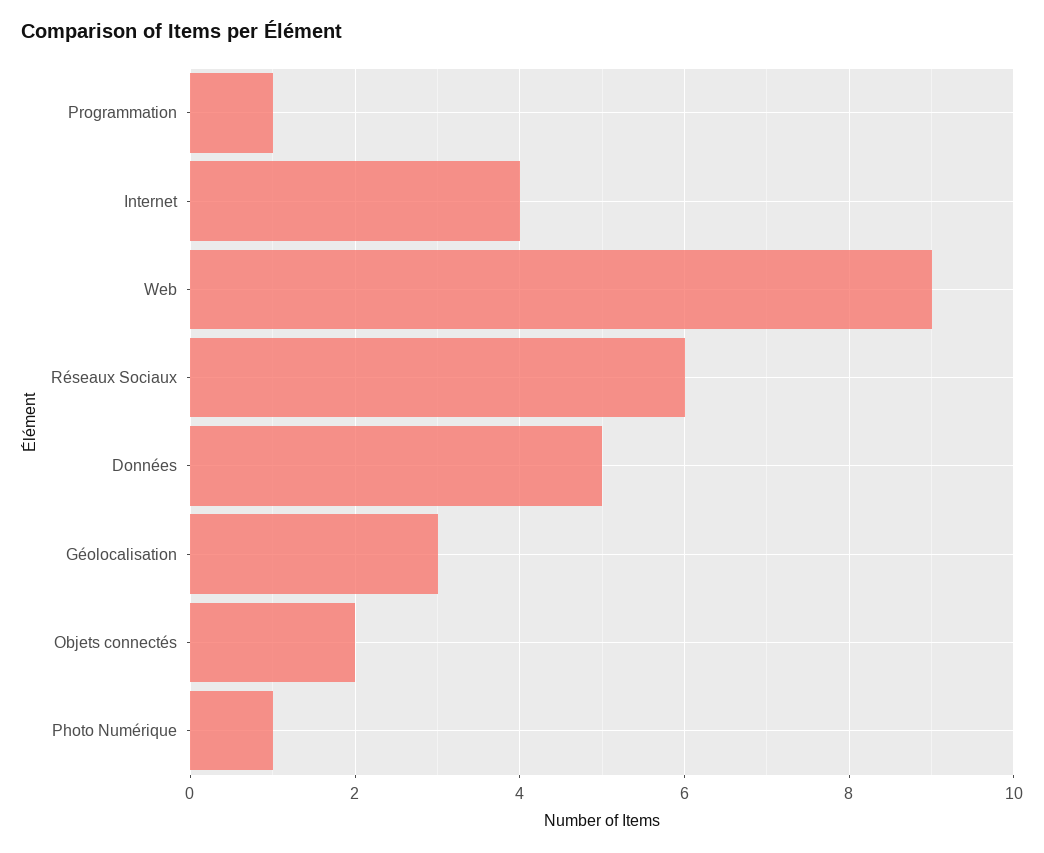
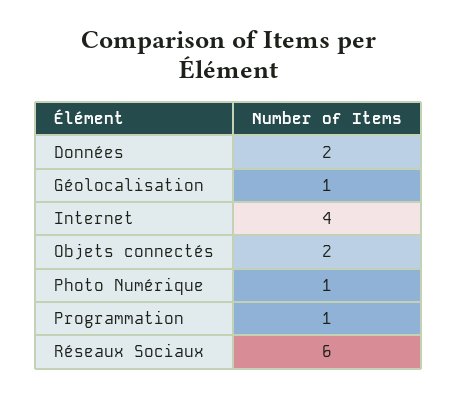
  {
    "Programmation": 1,
    "Internet": 4,
-   "Web": 9,
    "Réseaux Sociaux": 6,
-   "Données": 5,
+   "Données": 2,
-   "Géolocalisation": 3,
+   "Géolocalisation": 1,
    "Objets connectés": 2,
    "Photo Numérique": 1
  }

